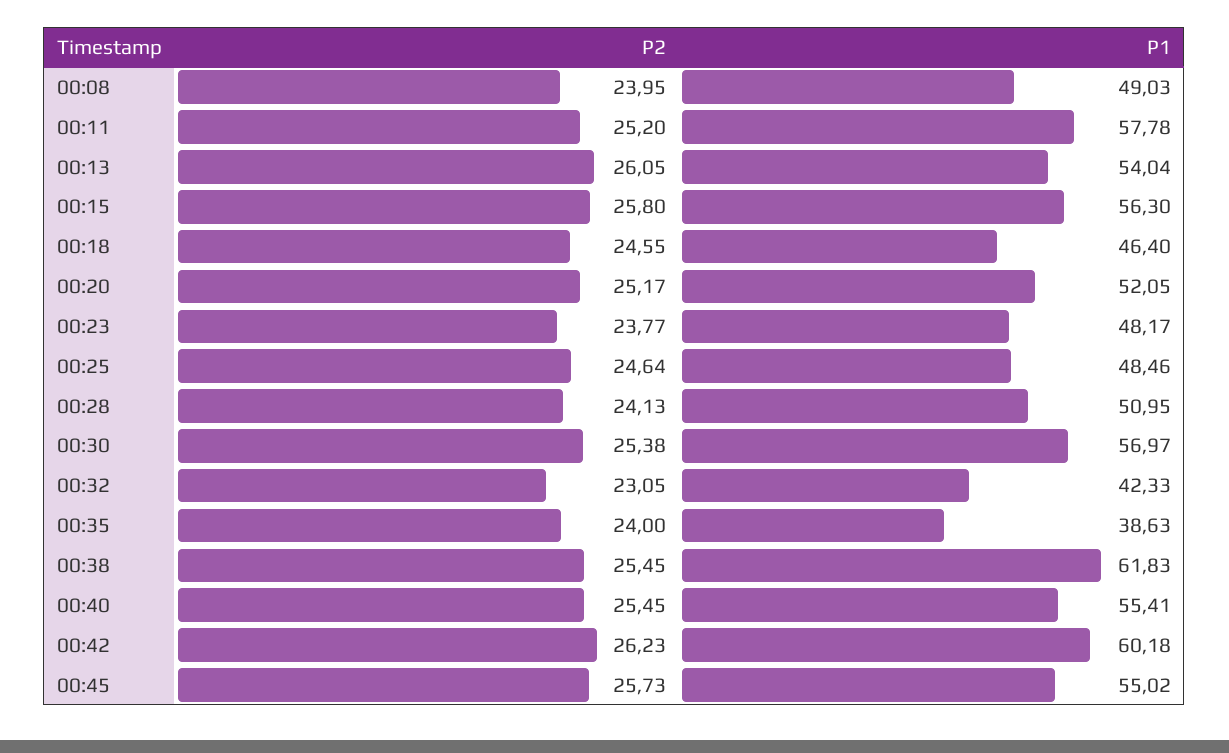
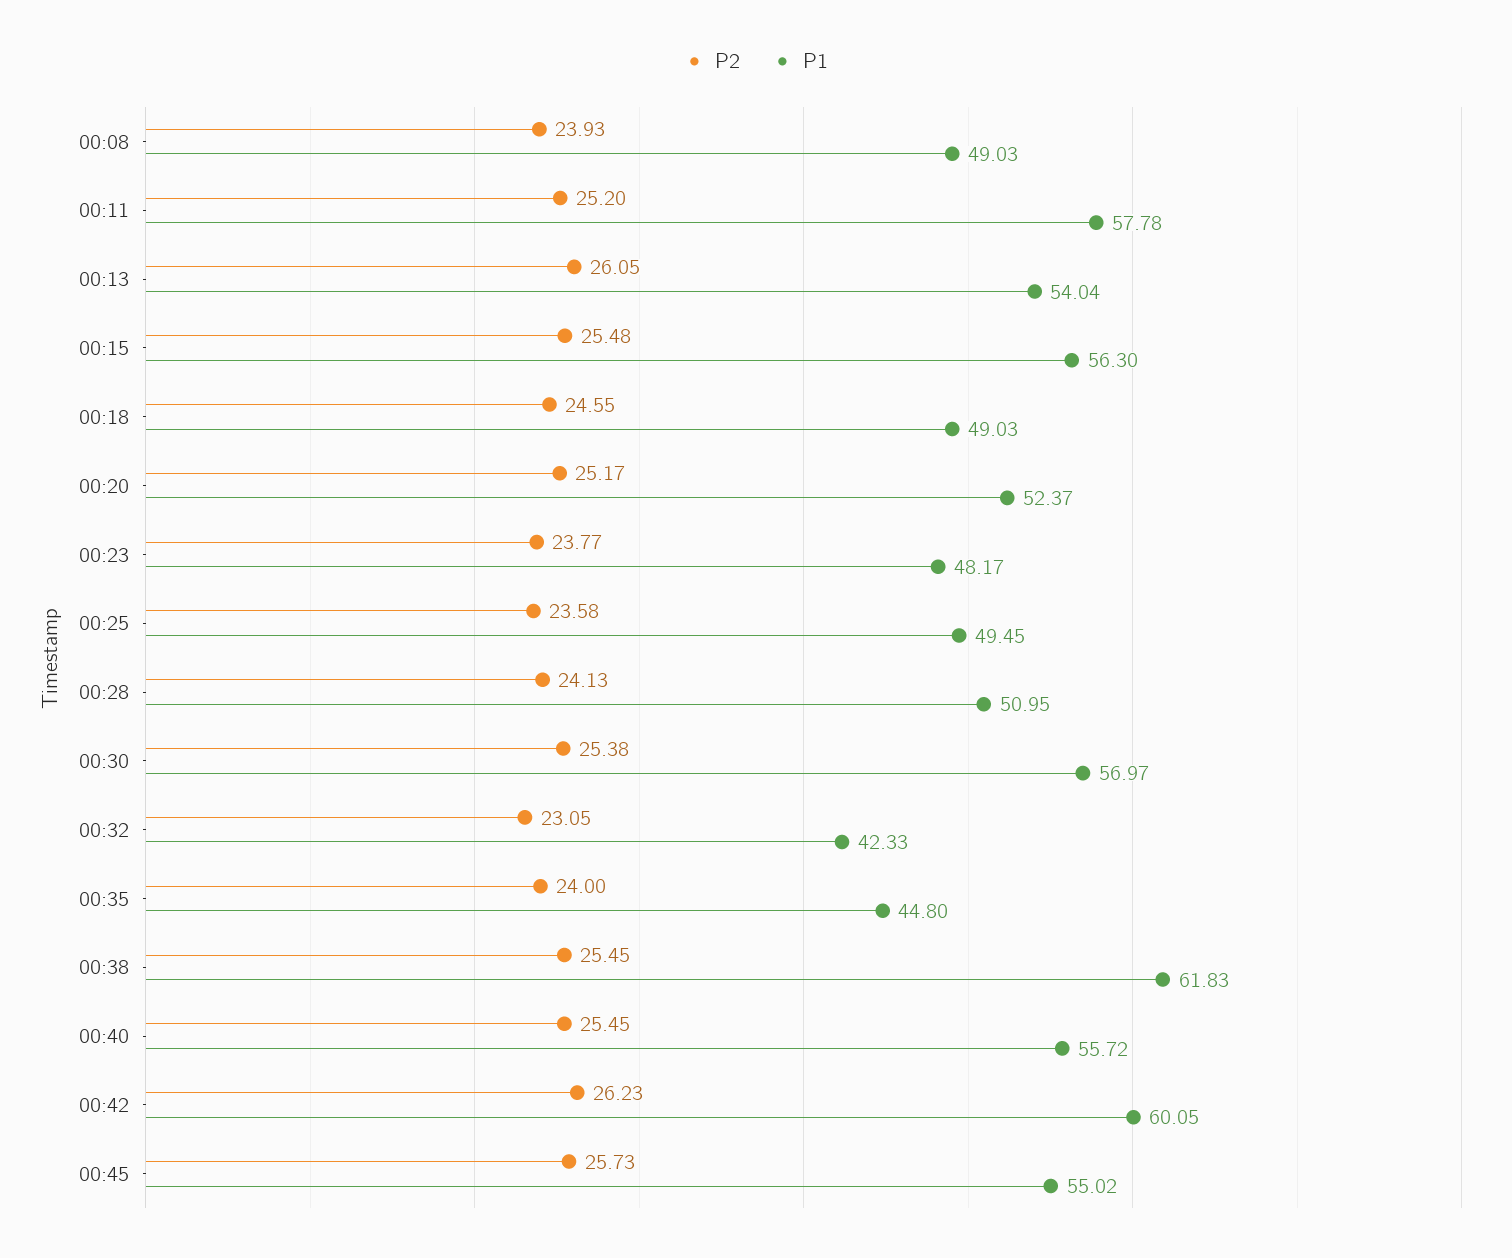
  {
    "P2": {
-     "00:08": 23.95,
+     "00:08": 23.93,
      "00:11": 25.2,
      "00:13": 26.05,
-     "00:15": 25.8,
+     "00:15": 25.48,
      "00:18": 24.55,
      "00:20": 25.17,
      "00:23": 23.77,
-     "00:25": 24.64,
+     "00:25": 23.58,
      "00:28": 24.13,
      "00:30": 25.38,
      "00:32": 23.05,
      "00:35": 24,
      "00:38": 25.45,
      "00:40": 25.45,
      "00:42": 26.23,
      "00:45": 25.73
    },
    "P1": {
      "00:08": 49.03,
      "00:11": 57.78,
      "00:13": 54.04,
      "00:15": 56.3,
-     "00:18": 46.4,
+     "00:18": 49.03,
-     "00:20": 52.05,
+     "00:20": 52.37,
      "00:23": 48.17,
-     "00:25": 48.46,
+     "00:25": 49.45,
      "00:28": 50.95,
      "00:30": 56.97,
      "00:32": 42.33,
-     "00:35": 38.63,
+     "00:35": 44.8,
      "00:38": 61.83,
-     "00:40": 55.41,
+     "00:40": 55.72,
-     "00:42": 60.18,
+     "00:42": 60.05,
      "00:45": 55.02
    }
  }

